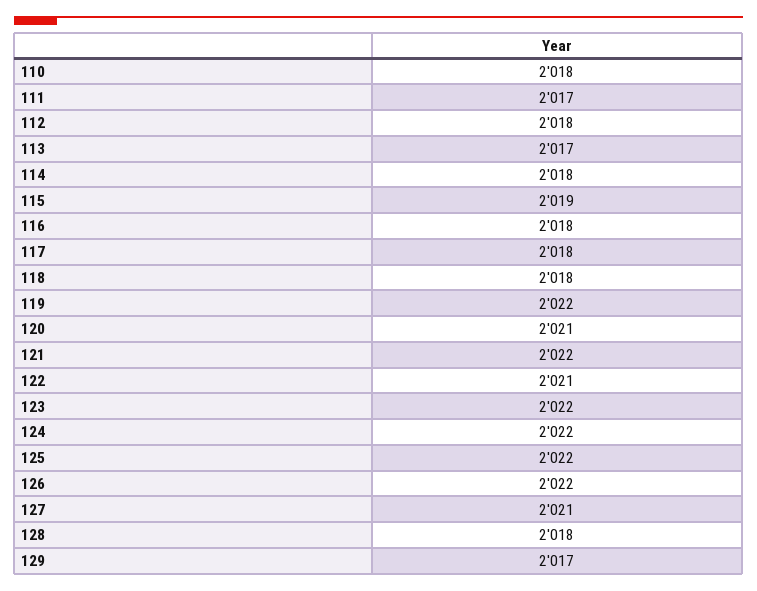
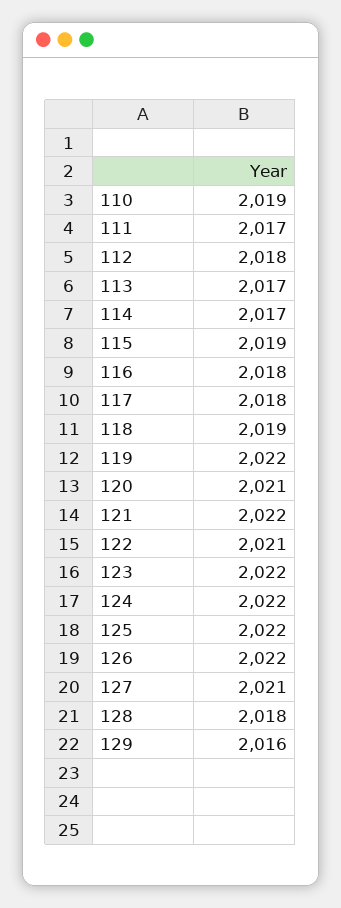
  {
-   "110": 2018,
+   "110": 2019,
    "111": 2017,
    "112": 2018,
    "113": 2017,
-   "114": 2018,
+   "114": 2017,
    "115": 2019,
    "116": 2018,
    "117": 2018,
-   "118": 2018,
+   "118": 2019,
    "119": 2022,
    "120": 2021,
    "121": 2022,
    "122": 2021,
    "123": 2022,
    "124": 2022,
    "125": 2022,
    "126": 2022,
    "127": 2021,
    "128": 2018,
-   "129": 2017
+   "129": 2016
  }

